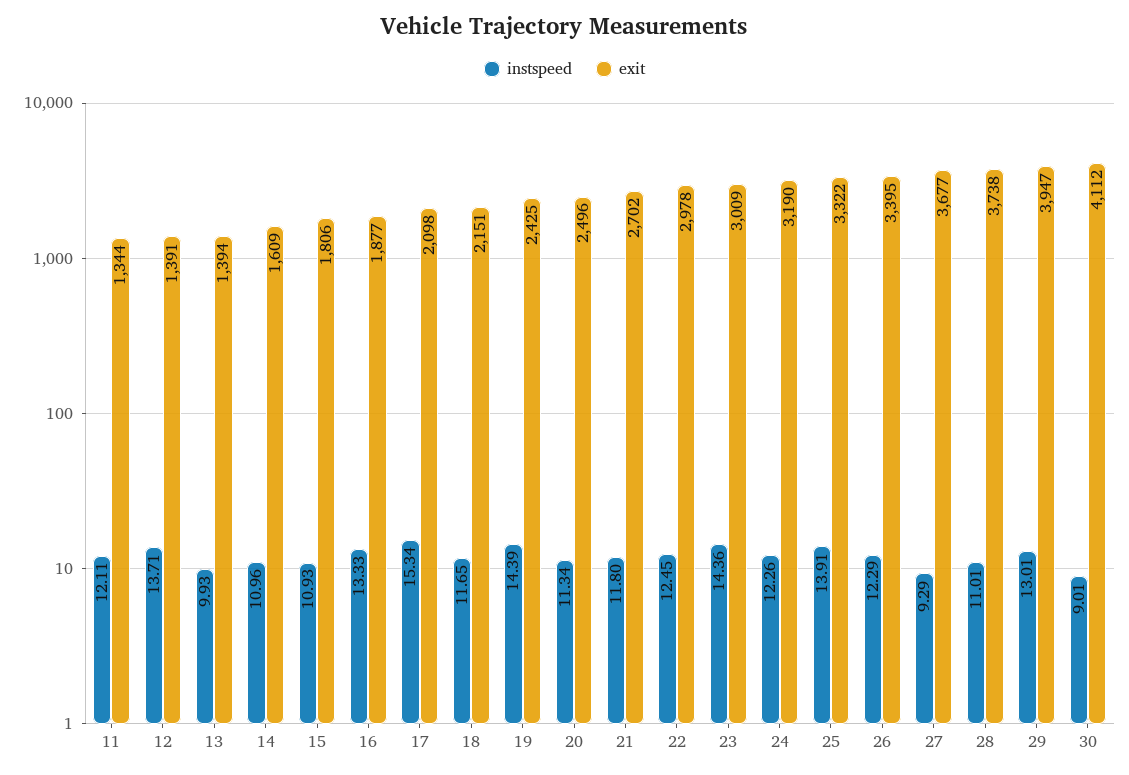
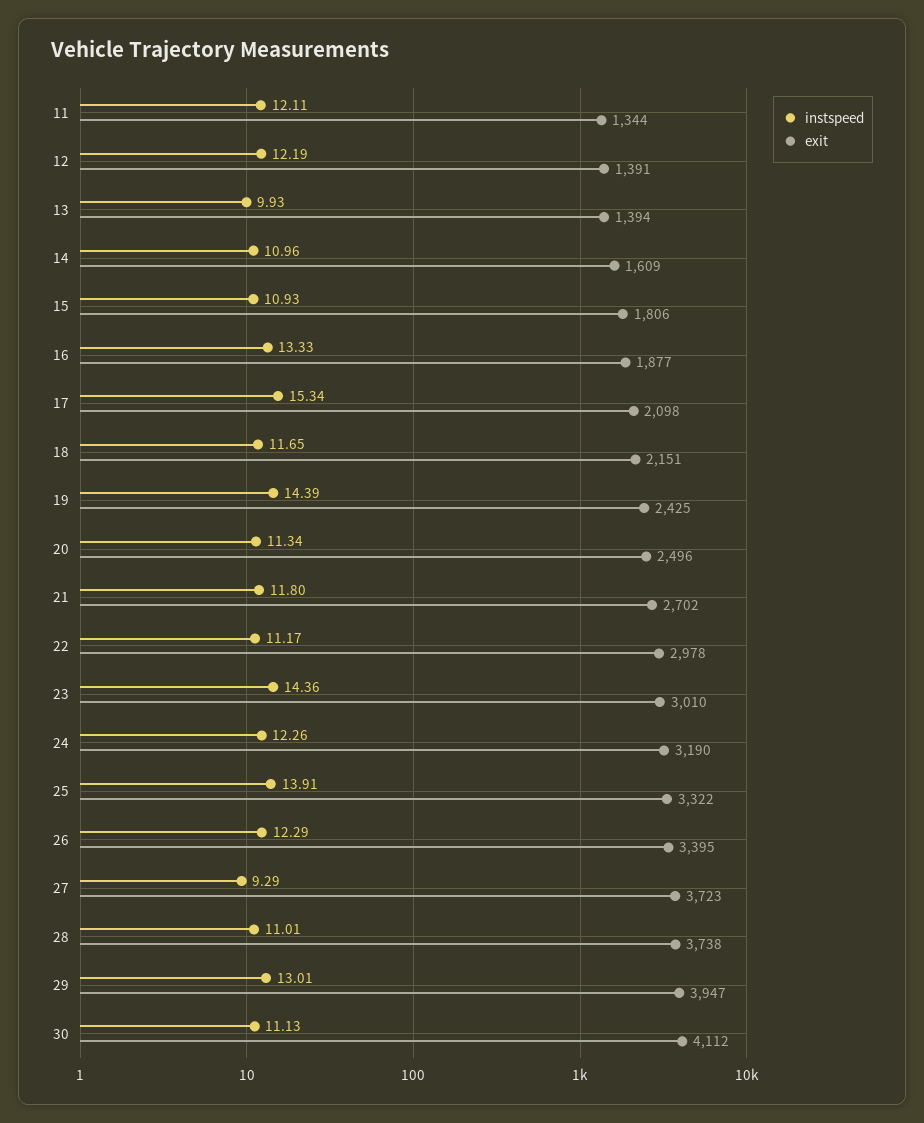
  {
    "instspeed": {
      "11": 12.11,
-     "12": 13.71,
+     "12": 12.19,
      "13": 9.93,
      "14": 10.96,
      "15": 10.93,
      "16": 13.33,
      "17": 15.34,
      "18": 11.65,
      "19": 14.39,
      "20": 11.34,
      "21": 11.8,
-     "22": 12.45,
+     "22": 11.17,
      "23": 14.36,
      "24": 12.26,
      "25": 13.91,
      "26": 12.29,
      "27": 9.29,
      "28": 11.01,
      "29": 13.01,
-     "30": 9.01
+     "30": 11.13
    },
    "exit": {
      "11": 1344,
      "12": 1391,
      "13": 1394,
      "14": 1609,
      "15": 1806,
      "16": 1877,
      "17": 2098,
      "18": 2151,
      "19": 2425,
      "20": 2496,
      "21": 2702,
      "22": 2978,
-     "23": 3009,
+     "23": 3010,
      "24": 3190,
      "25": 3322,
      "26": 3395,
-     "27": 3677,
+     "27": 3723,
      "28": 3738,
      "29": 3947,
      "30": 4112
    }
  }

